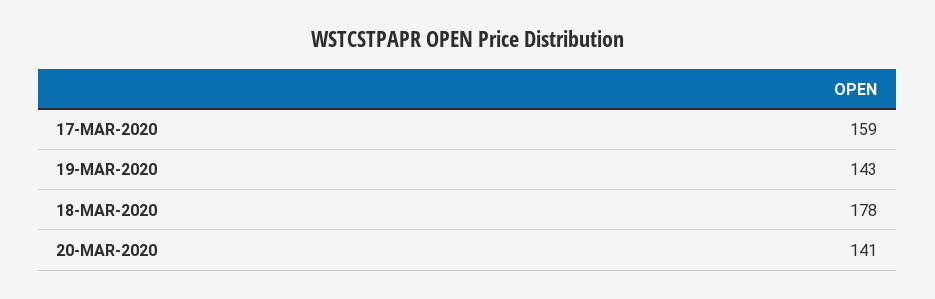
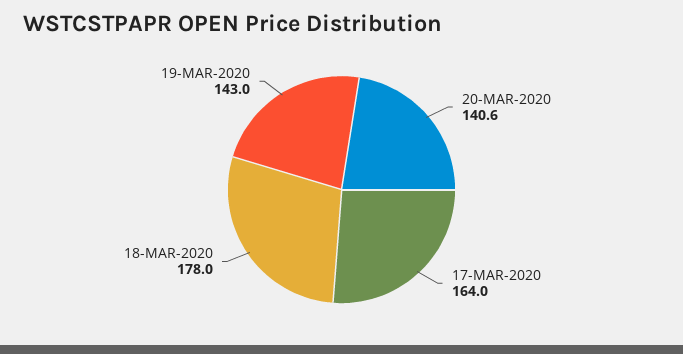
  {
-   "17-MAR-2020": 159,
+   "17-MAR-2020": 164,
    "19-MAR-2020": 143,
    "18-MAR-2020": 178,
    "20-MAR-2020": 140.6
  }

